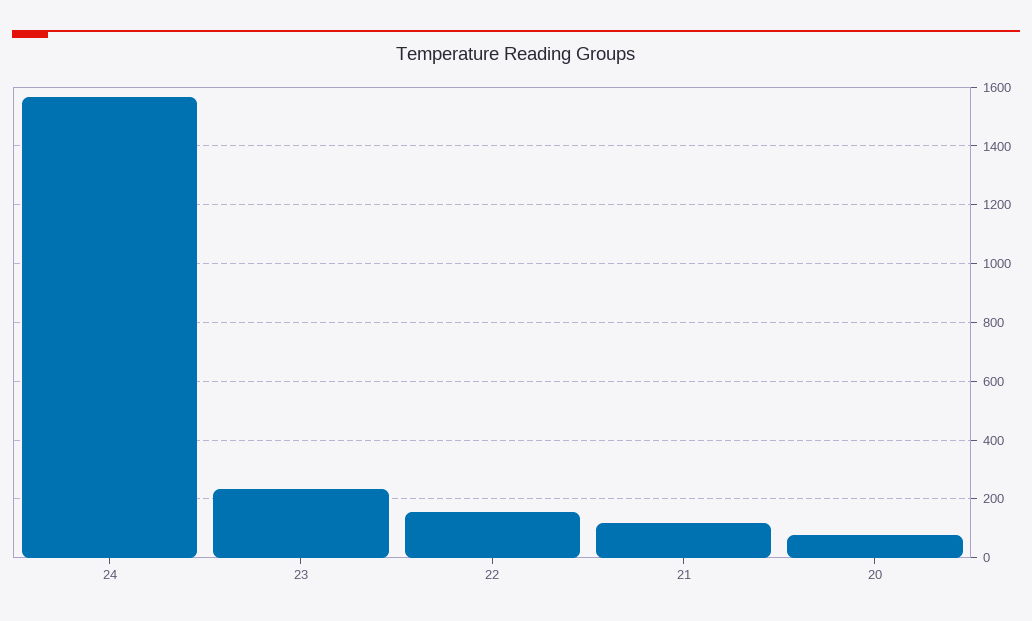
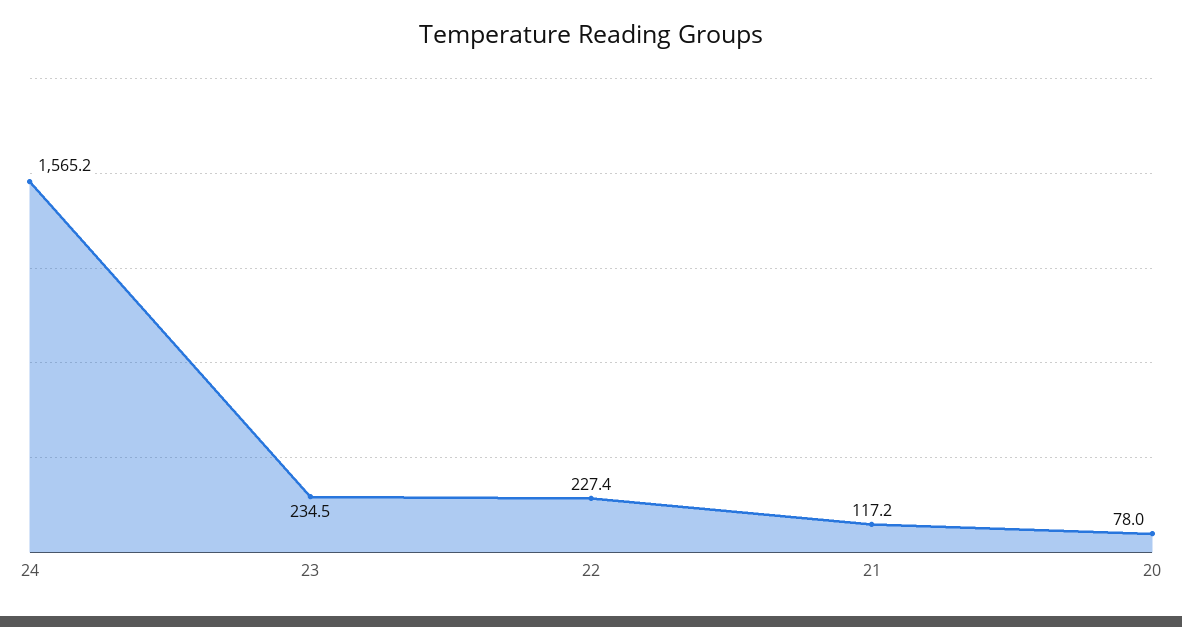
  {
    "24": 1565.2,
    "23": 234.5,
-   "22": 150,
+   "22": 227.4,
    "21": 117.2,
    "20": 78
  }

